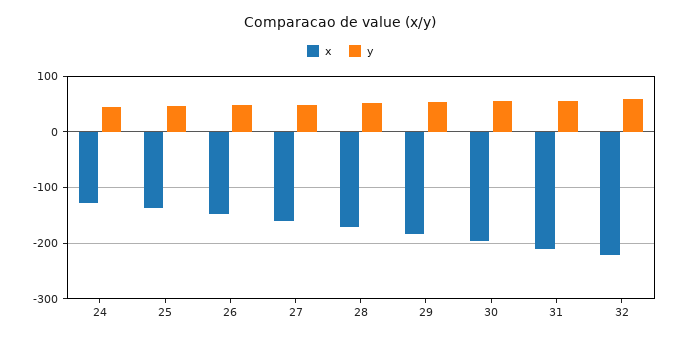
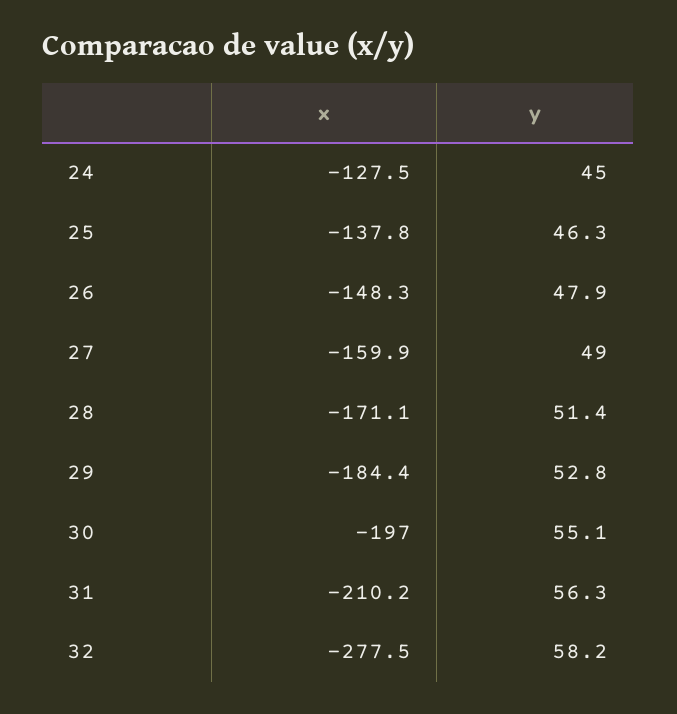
  {
    "x": {
      "24": -127.5,
      "25": -137.8,
      "26": -148.3,
      "27": -159.9,
      "28": -171.1,
      "29": -184.4,
      "30": -197,
      "31": -210.2,
-     "32": -220
+     "32": -277.5
    },
    "y": {
      "24": 45,
      "25": 46.3,
      "26": 47.9,
      "27": 49,
      "28": 51.4,
      "29": 52.8,
      "30": 55.1,
      "31": 56.3,
      "32": 58.2
    }
  }

